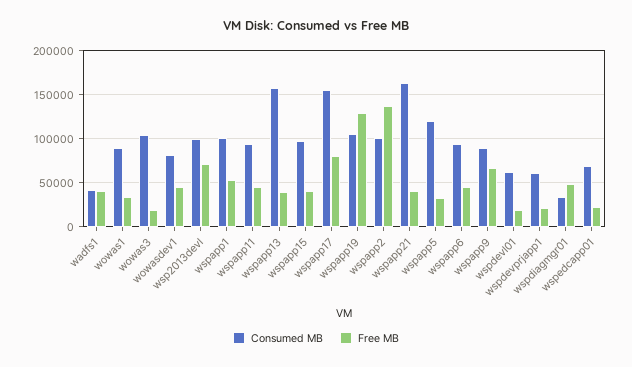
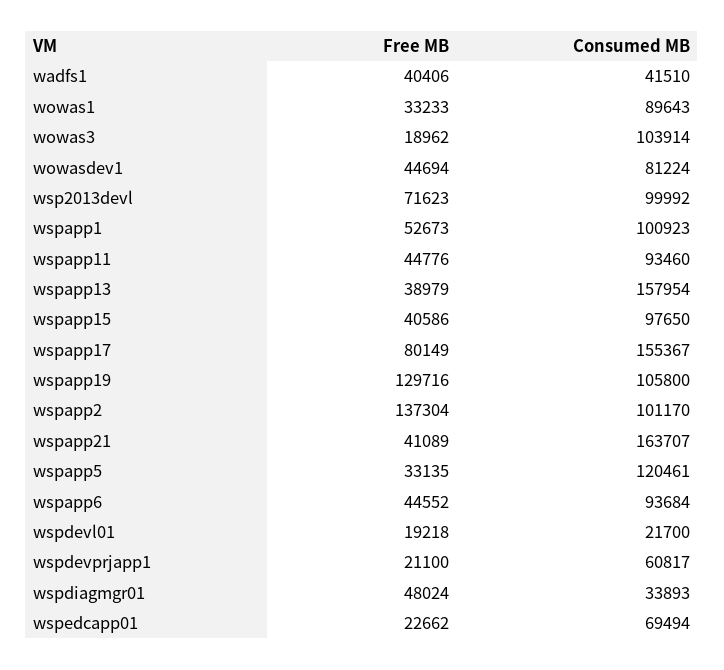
  {
    "Consumed MB": {
      "wadfs1": 41510,
      "wowas1": 89643,
      "wowas3": 103914,
      "wowasdev1": 81224,
      "wsp2013devl": 99992,
      "wspapp1": 100923,
      "wspapp11": 93460,
      "wspapp13": 157954,
      "wspapp15": 97650,
      "wspapp17": 155367,
      "wspapp19": 105800,
      "wspapp2": 101170,
      "wspapp21": 163707,
      "wspapp5": 120461,
      "wspapp6": 93684,
-     "wspapp9": 90000,
-     "wspdevl01": 60000,
+     "wspdevl01": 21700,
      "wspdevprjapp1": 60817,
      "wspdiagmgr01": 33893,
      "wspedcapp01": 69494
    },
    "Free MB": {
      "wadfs1": 40406,
      "wowas1": 33233,
      "wowas3": 18962,
      "wowasdev1": 44694,
      "wsp2013devl": 71623,
      "wspapp1": 52673,
      "wspapp11": 44776,
      "wspapp13": 38979,
      "wspapp15": 40586,
      "wspapp17": 80149,
      "wspapp19": 129716,
      "wspapp2": 137304,
      "wspapp21": 41089,
      "wspapp5": 33135,
      "wspapp6": 44552,
-     "wspapp9": 70000,
      "wspdevl01": 19218,
      "wspdevprjapp1": 21100,
      "wspdiagmgr01": 48024,
      "wspedcapp01": 22662
    }
  }

